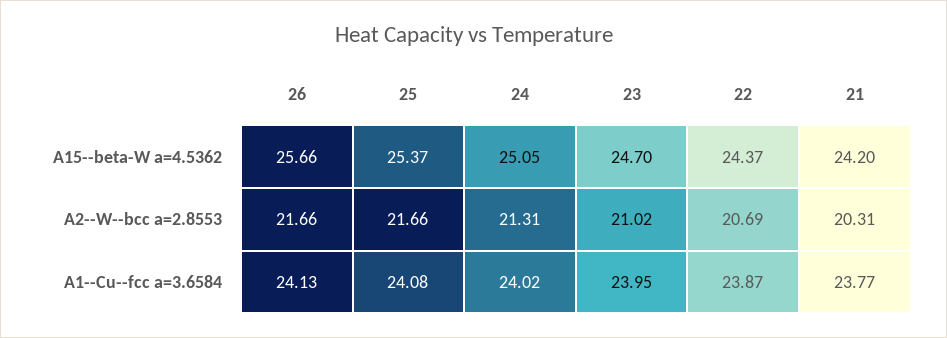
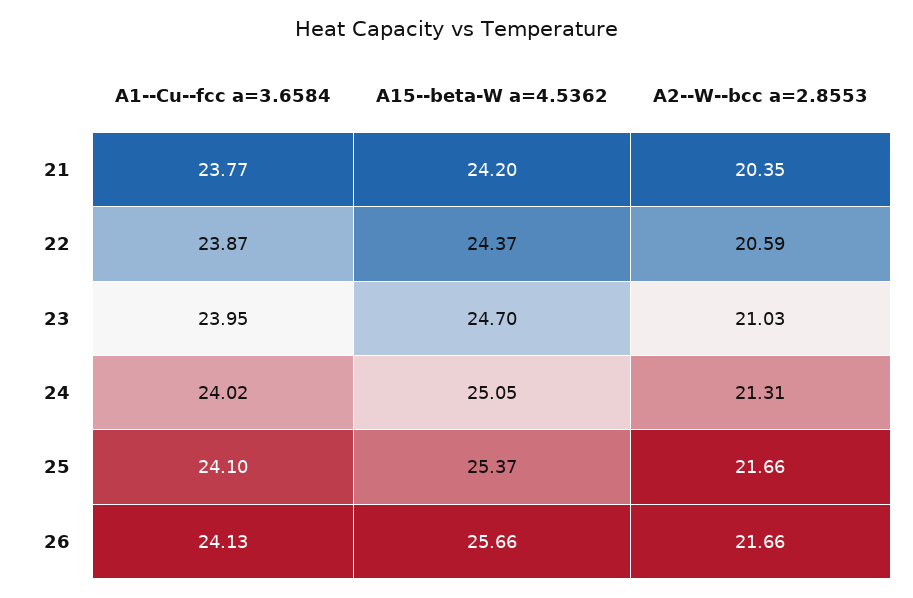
  {
    "26": {
      "A15--beta-W a=4.5362": 25.66,
      "A2--W--bcc a=2.8553": 21.66,
      "A1--Cu--fcc a=3.6584": 24.13
    },
    "25": {
      "A15--beta-W a=4.5362": 25.37,
      "A2--W--bcc a=2.8553": 21.66,
-     "A1--Cu--fcc a=3.6584": 24.08
+     "A1--Cu--fcc a=3.6584": 24.1
    },
    "24": {
      "A15--beta-W a=4.5362": 25.05,
      "A2--W--bcc a=2.8553": 21.31,
      "A1--Cu--fcc a=3.6584": 24.02
    },
    "23": {
      "A15--beta-W a=4.5362": 24.7,
-     "A2--W--bcc a=2.8553": 21.02,
+     "A2--W--bcc a=2.8553": 21.03,
      "A1--Cu--fcc a=3.6584": 23.95
    },
    "22": {
      "A15--beta-W a=4.5362": 24.37,
-     "A2--W--bcc a=2.8553": 20.69,
+     "A2--W--bcc a=2.8553": 20.59,
      "A1--Cu--fcc a=3.6584": 23.87
    },
    "21": {
      "A15--beta-W a=4.5362": 24.2,
-     "A2--W--bcc a=2.8553": 20.31,
+     "A2--W--bcc a=2.8553": 20.35,
      "A1--Cu--fcc a=3.6584": 23.77
    }
  }

